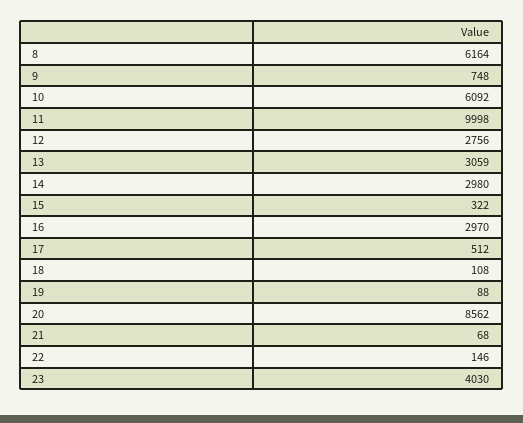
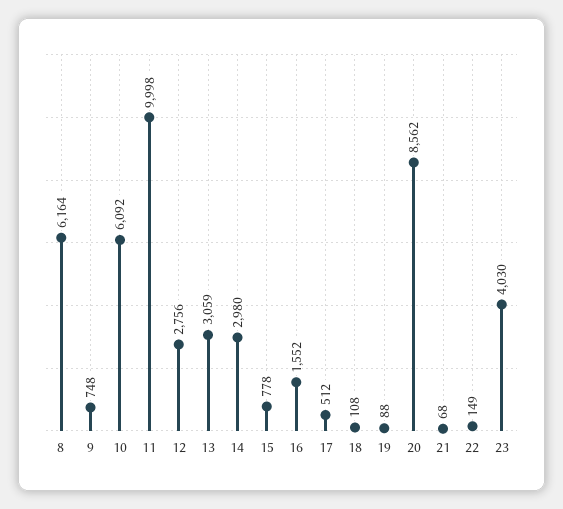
  {
    "8": 6164,
    "9": 748,
    "10": 6092,
    "11": 9998,
    "12": 2756,
    "13": 3059,
    "14": 2980,
-   "15": 322,
+   "15": 778,
-   "16": 2970,
+   "16": 1552,
    "17": 512,
    "18": 108,
    "19": 88,
    "20": 8562,
    "21": 68,
-   "22": 146,
+   "22": 149,
    "23": 4030
  }

